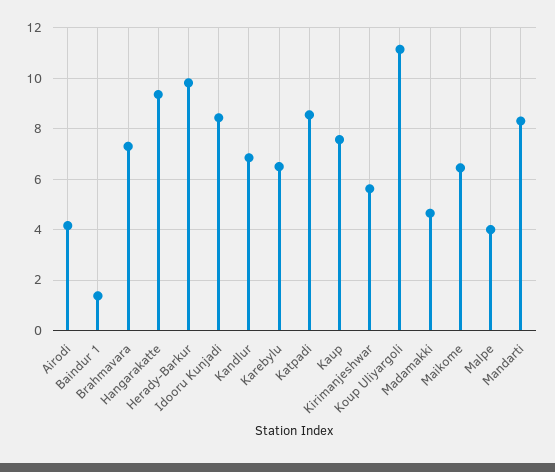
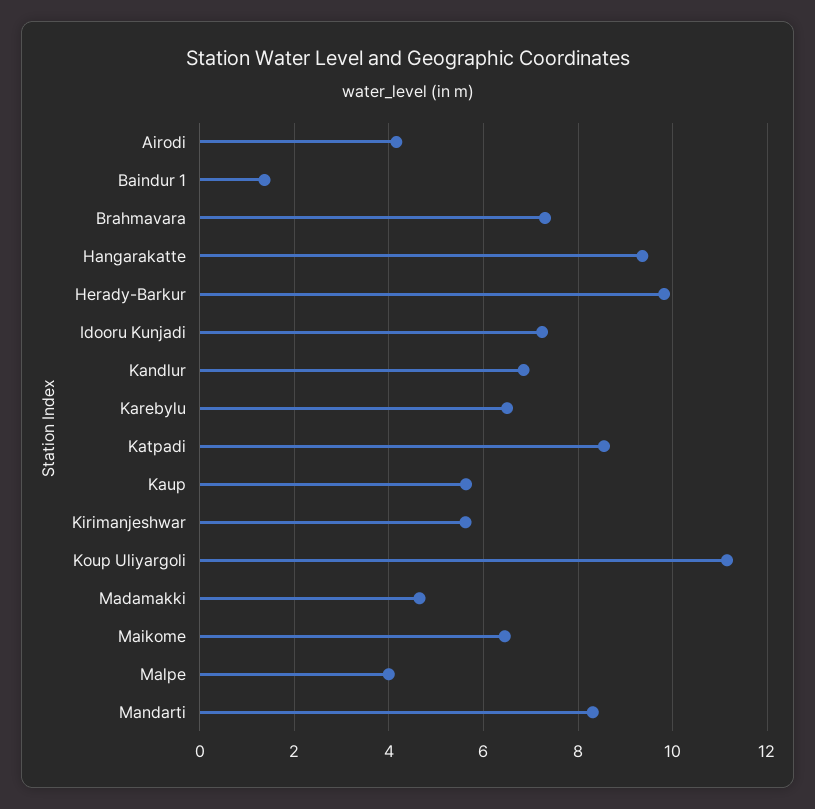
  {
    "Airodi": 4.2,
    "Baindur 1": 1.4,
    "Brahmavara": 7.4,
    "Hangarakatte": 9.4,
    "Herady-Barkur": 9.8,
-   "Idooru Kunjadi": 8.5,
+   "Idooru Kunjadi": 7.2,
    "Kandlur": 6.8,
    "Karebylu": 6.6,
    "Katpadi": 8.6,
-   "Kaup": 7.5,
+   "Kaup": 5.6,
    "Kirimanjeshwar": 5.6,
    "Koup Uliyargoli": 11.2,
    "Madamakki": 4.6,
    "Maikome": 6.4,
    "Malpe": 4,
    "Mandarti": 8.4
  }

